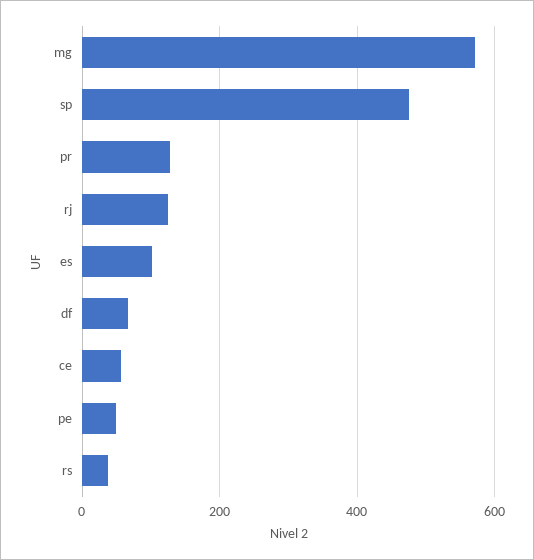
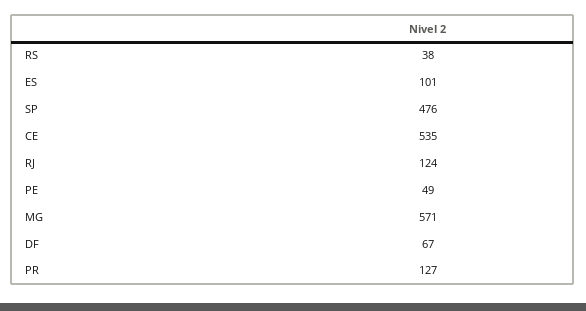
  {
    "mg": 571,
    "sp": 476,
    "pr": 127,
    "rj": 124,
    "es": 101,
    "df": 67,
-   "ce": 60,
+   "ce": 535,
    "pe": 49,
    "rs": 38
  }

